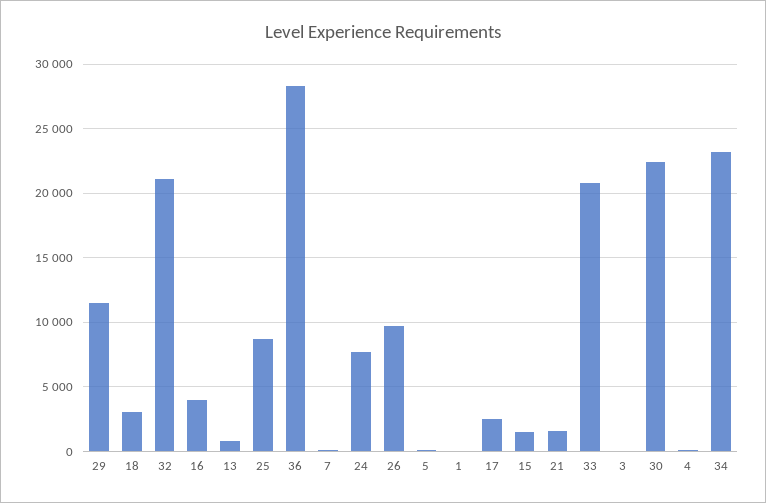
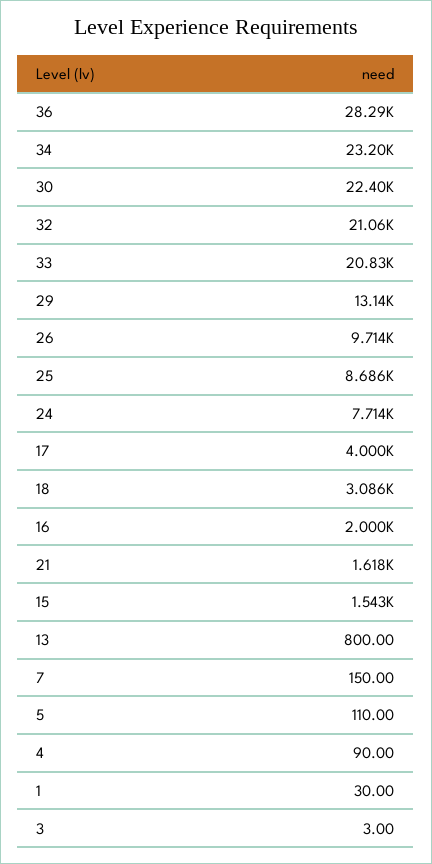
  {
-   "29": 11500,
+   "29": 13140,
    "18": 3086,
    "32": 21060,
-   "16": 4000,
+   "16": 2000,
    "13": 800,
    "25": 8686,
    "36": 28290,
    "7": 150,
    "24": 7714,
    "26": 9714,
    "5": 110,
    "1": 30,
-   "17": 2500,
+   "17": 4000,
    "15": 1543,
    "21": 1618,
    "33": 20830,
    "3": 3,
    "30": 22400,
    "4": 90,
    "34": 23200
  }

